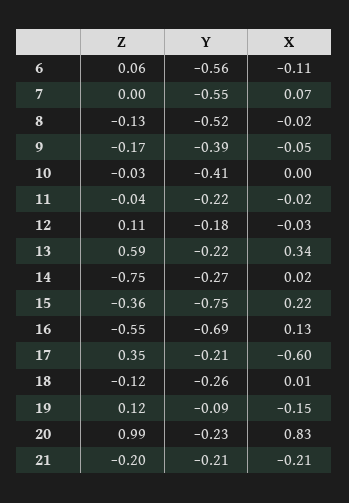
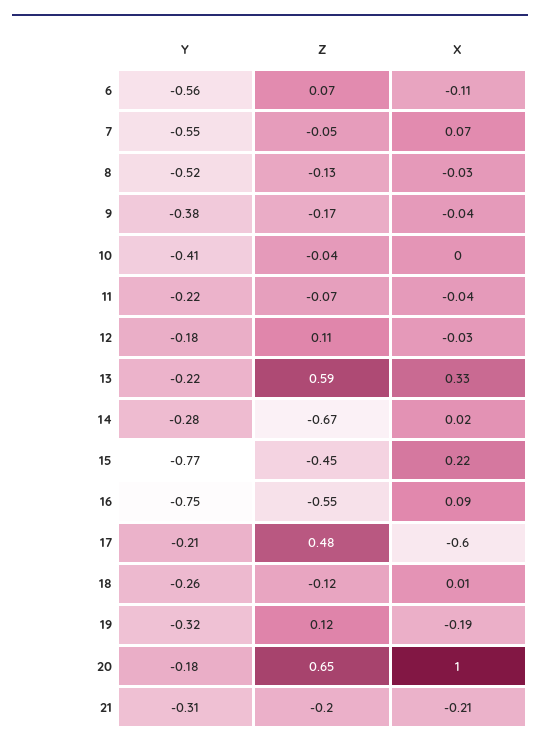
  {
    "Z": {
-     "6": 0.06,
+     "6": 0.07,
-     "7": 0,
+     "7": -0.05,
      "8": -0.13,
      "9": -0.17,
-     "10": -0.03,
+     "10": -0.04,
-     "11": -0.04,
+     "11": -0.07,
      "12": 0.11,
      "13": 0.59,
-     "14": -0.75,
+     "14": -0.67,
-     "15": -0.36,
+     "15": -0.45,
      "16": -0.55,
-     "17": 0.35,
+     "17": 0.48,
      "18": -0.12,
      "19": 0.12,
-     "20": 0.99,
+     "20": 0.65,
      "21": -0.2
    },
    "Y": {
      "6": -0.56,
      "7": -0.55,
      "8": -0.52,
-     "9": -0.39,
+     "9": -0.38,
      "10": -0.41,
      "11": -0.22,
      "12": -0.18,
      "13": -0.22,
-     "14": -0.27,
+     "14": -0.28,
-     "15": -0.75,
+     "15": -0.77,
-     "16": -0.69,
+     "16": -0.75,
      "17": -0.21,
      "18": -0.26,
-     "19": -0.09,
+     "19": -0.32,
-     "20": -0.23,
+     "20": -0.18,
-     "21": -0.21
+     "21": -0.31
    },
    "X": {
      "6": -0.11,
      "7": 0.07,
-     "8": -0.02,
+     "8": -0.03,
-     "9": -0.05,
+     "9": -0.04,
      "10": 0,
-     "11": -0.02,
+     "11": -0.04,
      "12": -0.03,
-     "13": 0.34,
+     "13": 0.33,
      "14": 0.02,
      "15": 0.22,
-     "16": 0.13,
+     "16": 0.09,
      "17": -0.6,
      "18": 0.01,
-     "19": -0.15,
+     "19": -0.19,
-     "20": 0.83,
+     "20": 1,
      "21": -0.21
    }
  }

